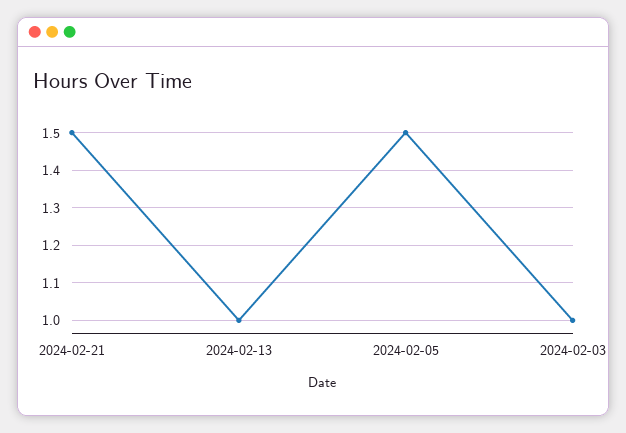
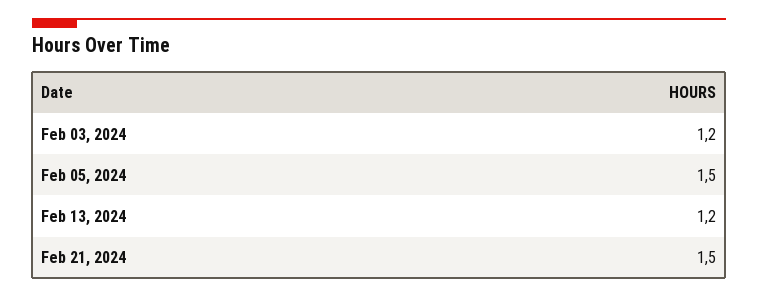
  {
    "2024-02-21": 1.5,
-   "2024-02-13": 1,
+   "2024-02-13": 1.2,
    "2024-02-05": 1.5,
-   "2024-02-03": 1
+   "2024-02-03": 1.2
  }

